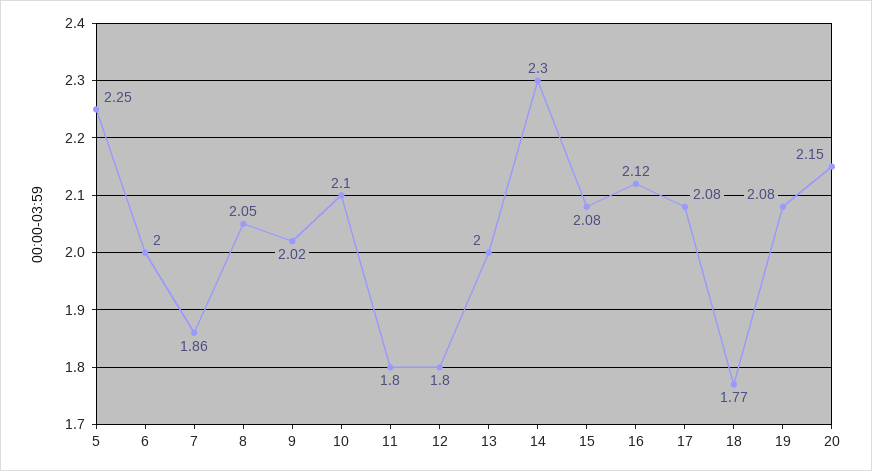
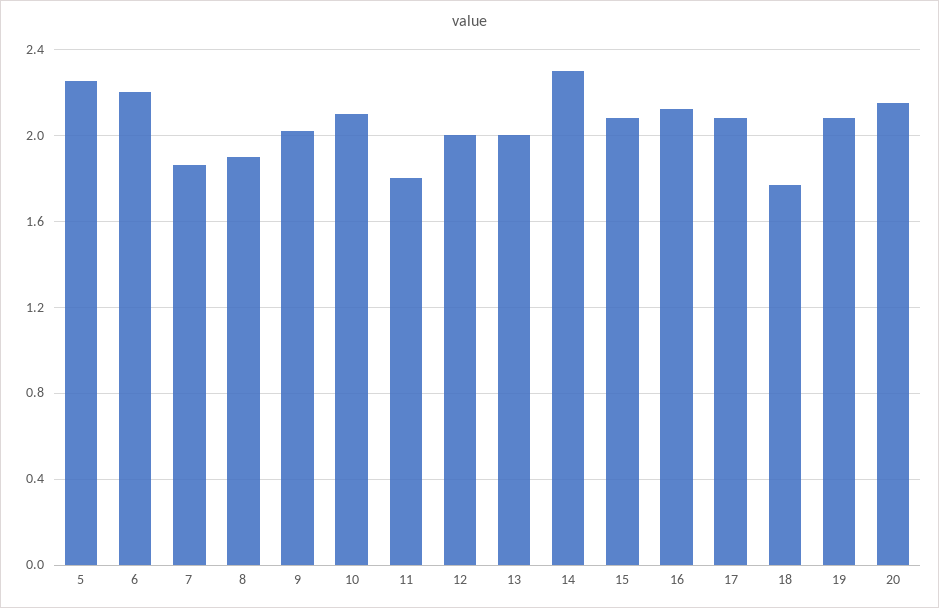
  {
    "5": 2.25,
-   "6": 2,
+   "6": 2.2,
    "7": 1.86,
-   "8": 2.05,
+   "8": 1.9,
    "9": 2.02,
    "10": 2.1,
    "11": 1.8,
-   "12": 1.8,
+   "12": 2,
    "13": 2,
    "14": 2.3,
    "15": 2.08,
    "16": 2.12,
    "17": 2.08,
    "18": 1.77,
    "19": 2.08,
    "20": 2.15
  }

